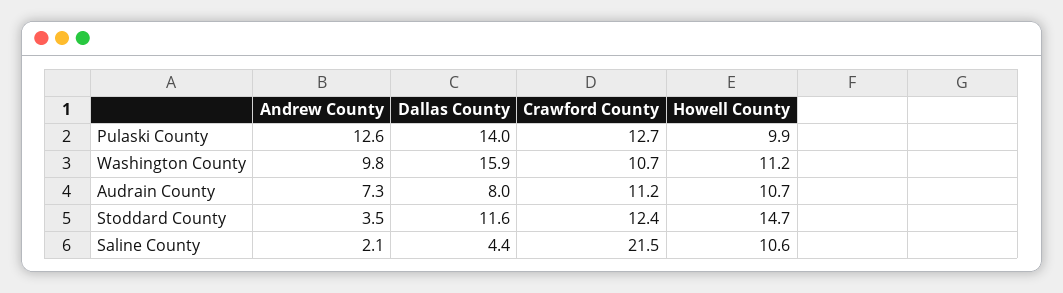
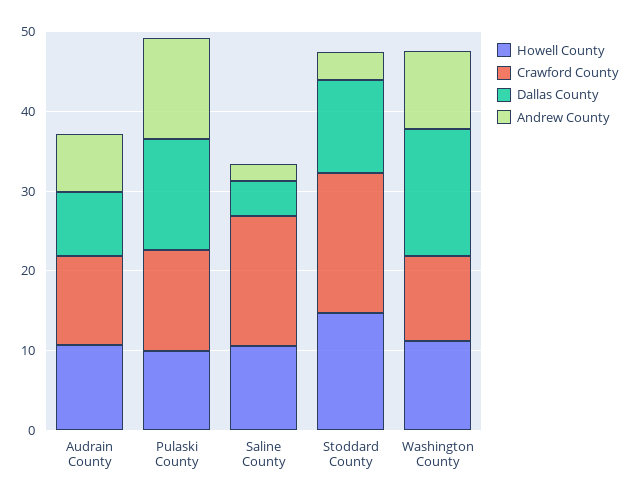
  {
    "Andrew County": {
      "Pulaski County": 12.6,
      "Washington County": 9.8,
      "Audrain County": 7.3,
      "Stoddard County": 3.5,
      "Saline County": 2.1
    },
    "Dallas County": {
      "Pulaski County": 14,
      "Washington County": 15.9,
      "Audrain County": 8,
      "Stoddard County": 11.6,
      "Saline County": 4.4
    },
    "Crawford County": {
      "Pulaski County": 12.7,
      "Washington County": 10.7,
      "Audrain County": 11.2,
-     "Stoddard County": 12.4,
+     "Stoddard County": 18,
-     "Saline County": 21.5
+     "Saline County": 16
    },
    "Howell County": {
      "Pulaski County": 9.9,
      "Washington County": 11.2,
      "Audrain County": 10.7,
      "Stoddard County": 14.7,
      "Saline County": 10.6
    }
  }

